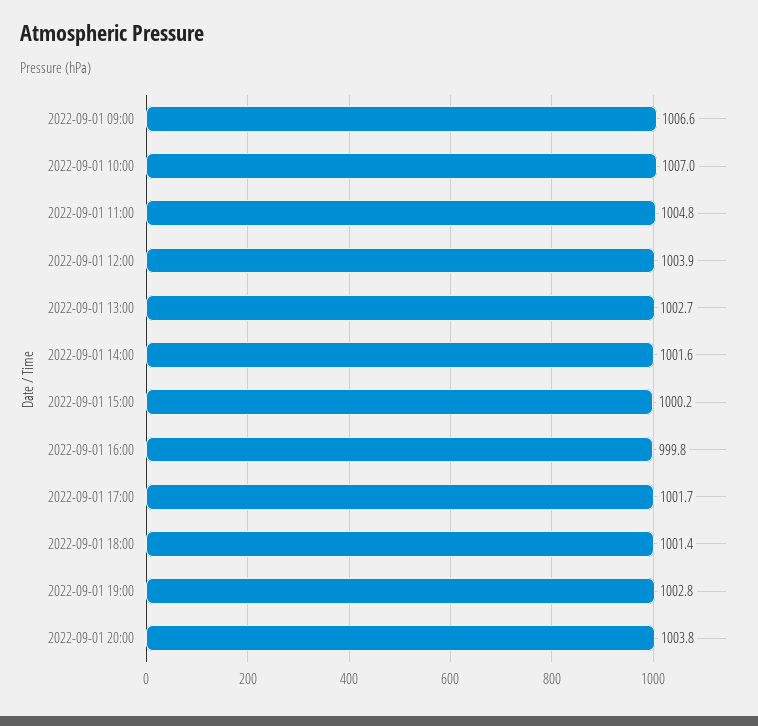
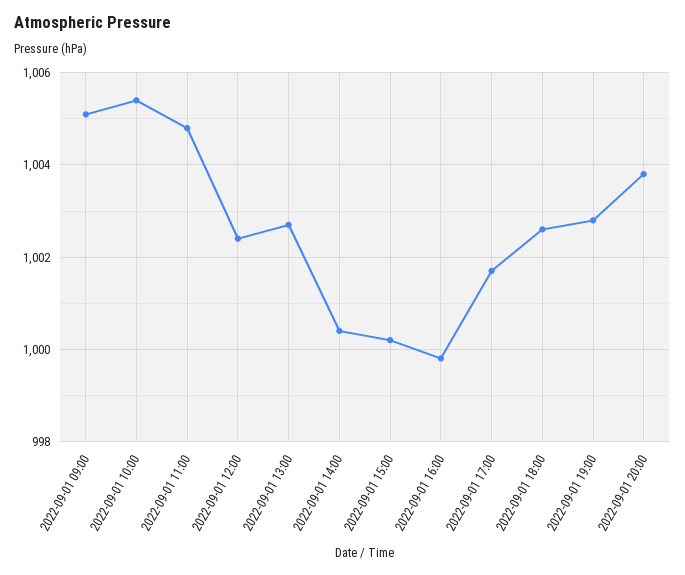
  {
-   "2022-09-01 09:00": 1006.6,
+   "2022-09-01 09:00": 1005,
-   "2022-09-01 10:00": 1007,
+   "2022-09-01 10:00": 1005.5,
    "2022-09-01 11:00": 1004.8,
-   "2022-09-01 12:00": 1003.9,
+   "2022-09-01 12:00": 1002.5,
    "2022-09-01 13:00": 1002.7,
-   "2022-09-01 14:00": 1001.6,
+   "2022-09-01 14:00": 1000.5,
    "2022-09-01 15:00": 1000.2,
    "2022-09-01 16:00": 999.8,
    "2022-09-01 17:00": 1001.7,
-   "2022-09-01 18:00": 1001.4,
+   "2022-09-01 18:00": 1002.5,
    "2022-09-01 19:00": 1002.8,
    "2022-09-01 20:00": 1003.8
  }

